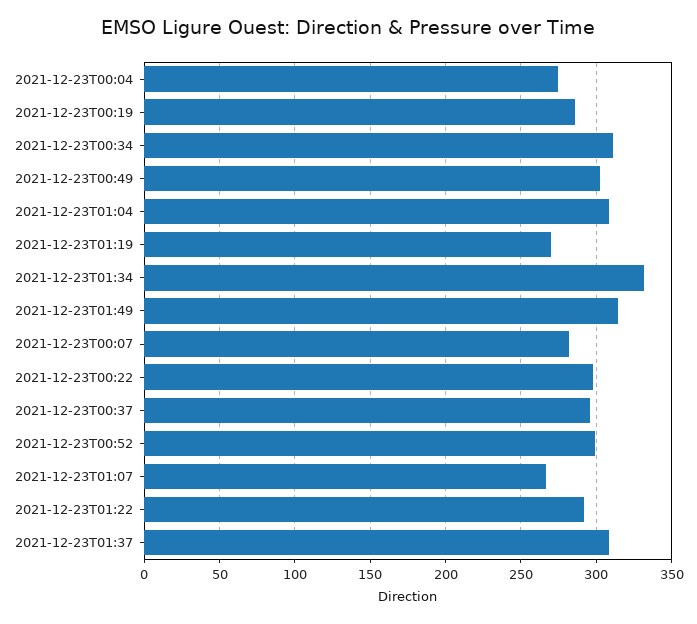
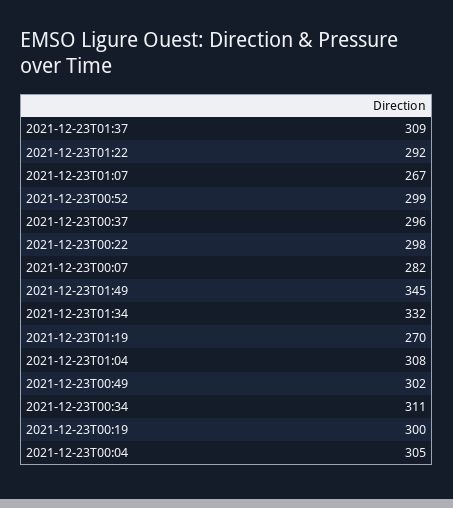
  {
-   "2021-12-23T00:04": 275,
+   "2021-12-23T00:04": 305,
-   "2021-12-23T00:19": 285,
+   "2021-12-23T00:19": 300,
    "2021-12-23T00:34": 311,
    "2021-12-23T00:49": 302,
    "2021-12-23T01:04": 308,
    "2021-12-23T01:19": 270,
    "2021-12-23T01:34": 332,
-   "2021-12-23T01:49": 315,
+   "2021-12-23T01:49": 345,
    "2021-12-23T00:07": 282,
    "2021-12-23T00:22": 298,
    "2021-12-23T00:37": 296,
    "2021-12-23T00:52": 299,
    "2021-12-23T01:07": 267,
    "2021-12-23T01:22": 292,
    "2021-12-23T01:37": 309
  }

